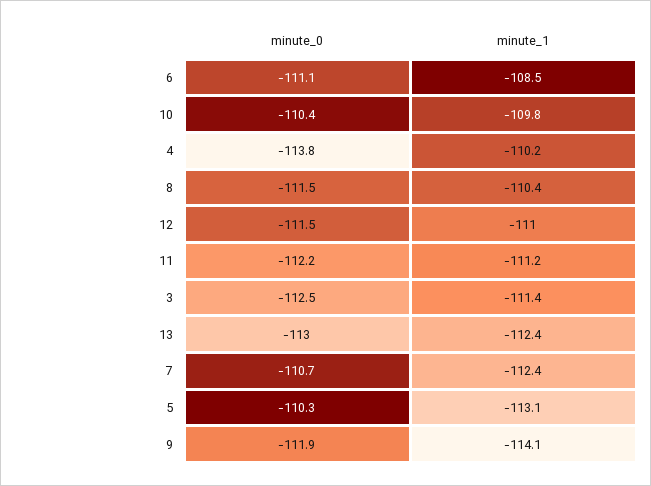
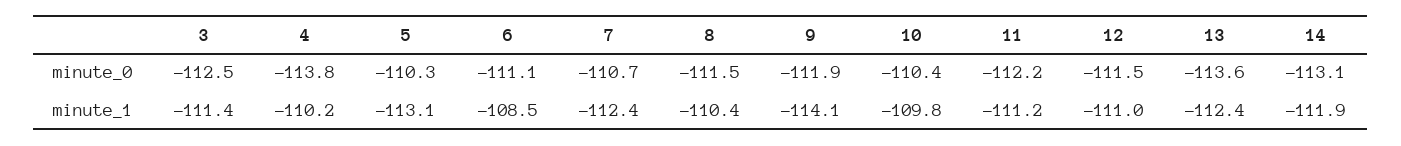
  {
    "minute_0": {
      "6": -111.1,
      "10": -110.4,
      "4": -113.8,
      "8": -111.5,
      "12": -111.5,
      "11": -112.2,
      "3": -112.5,
-     "13": -113,
+     "13": -113.6,
      "7": -110.7,
      "5": -110.3,
-     "9": -111.9
+     "9": -111.9,
+     "14": -113.1
    },
    "minute_1": {
      "6": -108.5,
      "10": -109.8,
      "4": -110.2,
      "8": -110.4,
      "12": -111,
      "11": -111.2,
      "3": -111.4,
      "13": -112.4,
      "7": -112.4,
      "5": -113.1,
-     "9": -114.1
+     "9": -114.1,
+     "14": -111.9
    }
  }

